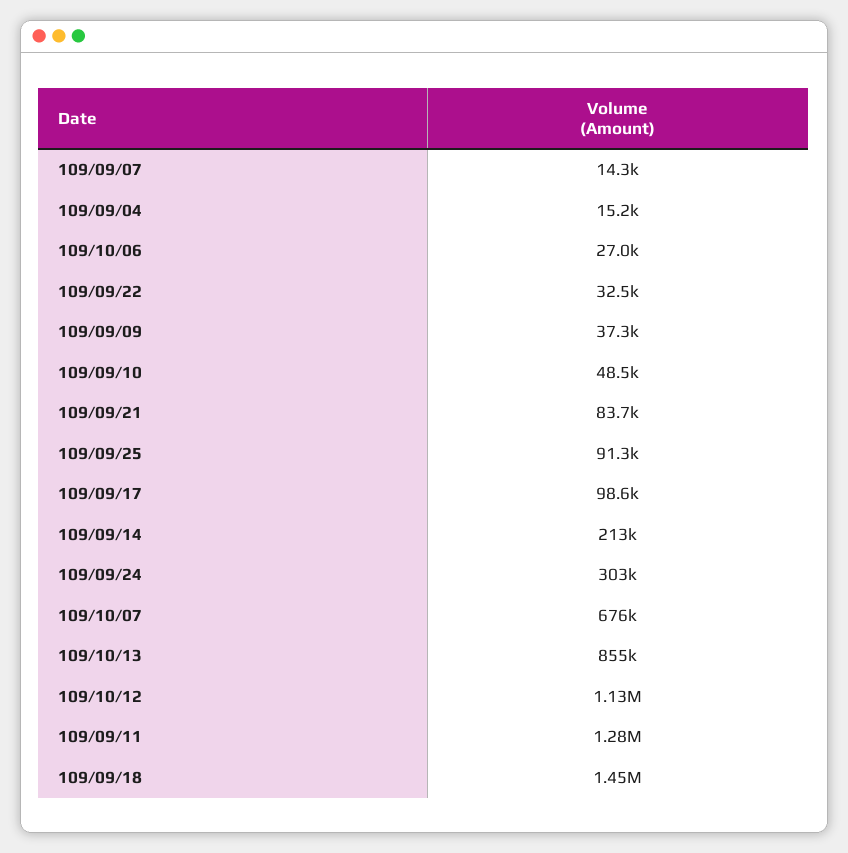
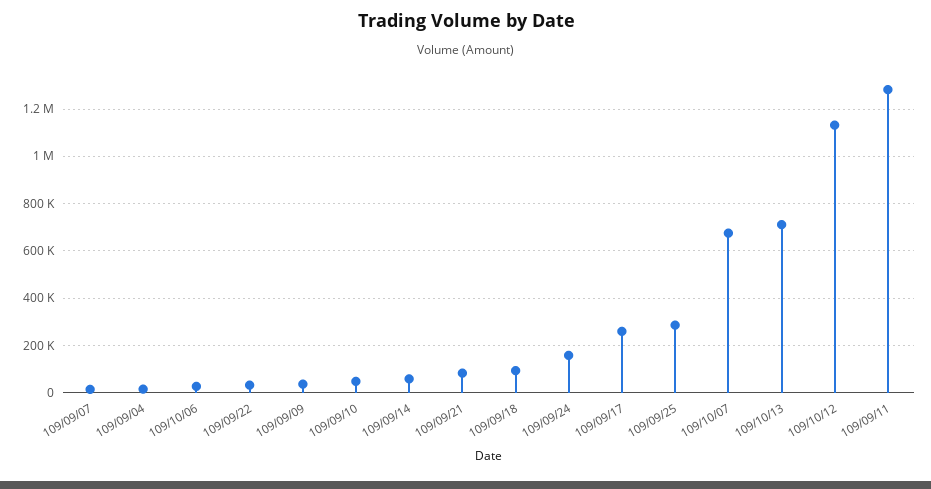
  {
    "109/09/07": 14300,
    "109/09/04": 15200,
    "109/10/06": 27000,
    "109/09/22": 32500,
    "109/09/09": 37300,
    "109/09/10": 48500,
    "109/09/21": 83700,
-   "109/09/25": 91300,
+   "109/09/25": 300000,
-   "109/09/17": 98600,
+   "109/09/17": 250000,
-   "109/09/14": 213000,
+   "109/09/14": 50000,
-   "109/09/24": 303000,
+   "109/09/24": 150000,
    "109/10/07": 676000,
-   "109/10/13": 855000,
+   "109/10/13": 700000,
    "109/10/12": 1130000,
    "109/09/11": 1280000,
-   "109/09/18": 1450000
+   "109/09/18": 100000
  }

